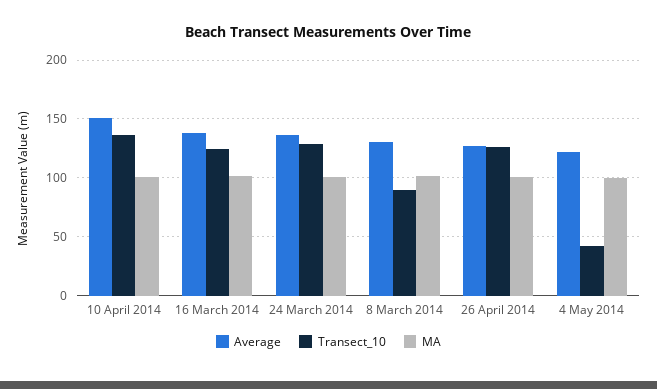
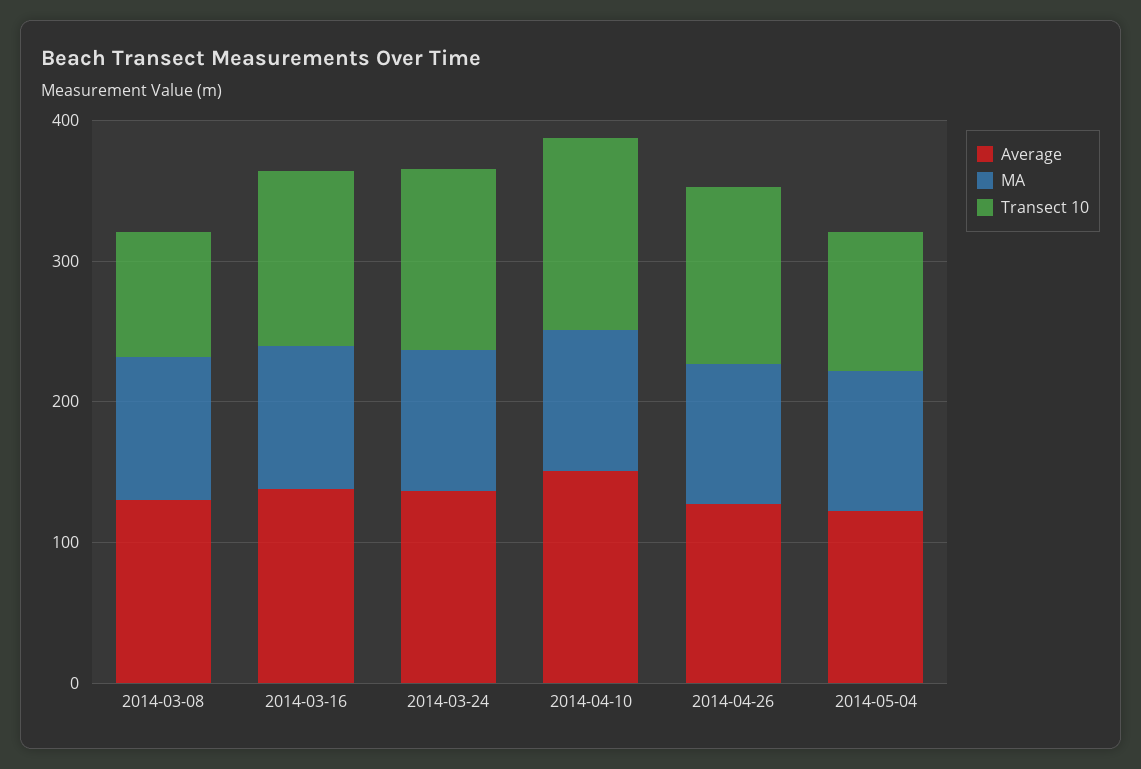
  {
    "Average": {
      "10 April 2014": 150,
      "16 March 2014": 140,
      "24 March 2014": 140,
      "8 March 2014": 130,
      "26 April 2014": 130,
      "4 May 2014": 120
    },
    "Transect_10": {
      "10 April 2014": 140,
      "16 March 2014": 120,
      "24 March 2014": 130,
      "8 March 2014": 90,
      "26 April 2014": 130,
-     "4 May 2014": 40
+     "4 May 2014": 100
    },
    "MA": {
      "10 April 2014": 100,
      "16 March 2014": 100,
      "24 March 2014": 100,
      "8 March 2014": 100,
      "26 April 2014": 100,
      "4 May 2014": 100
    }
  }

